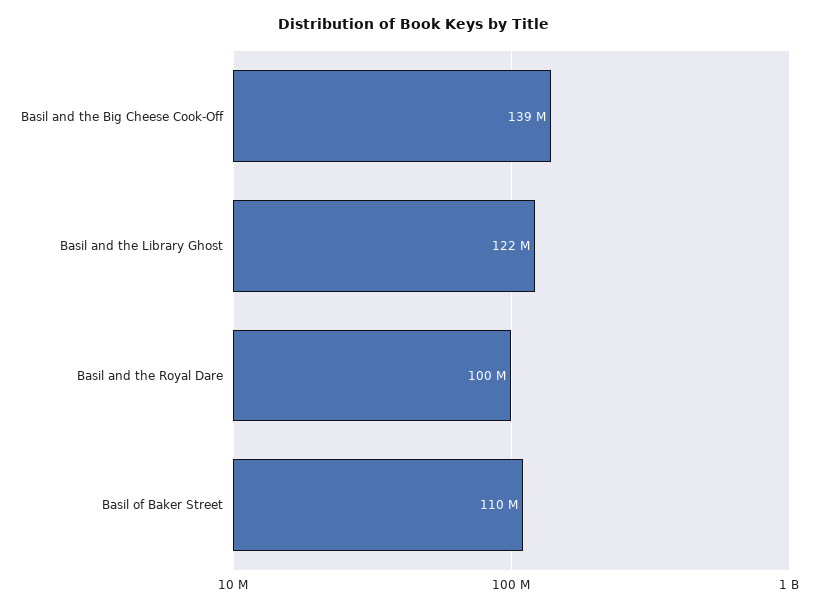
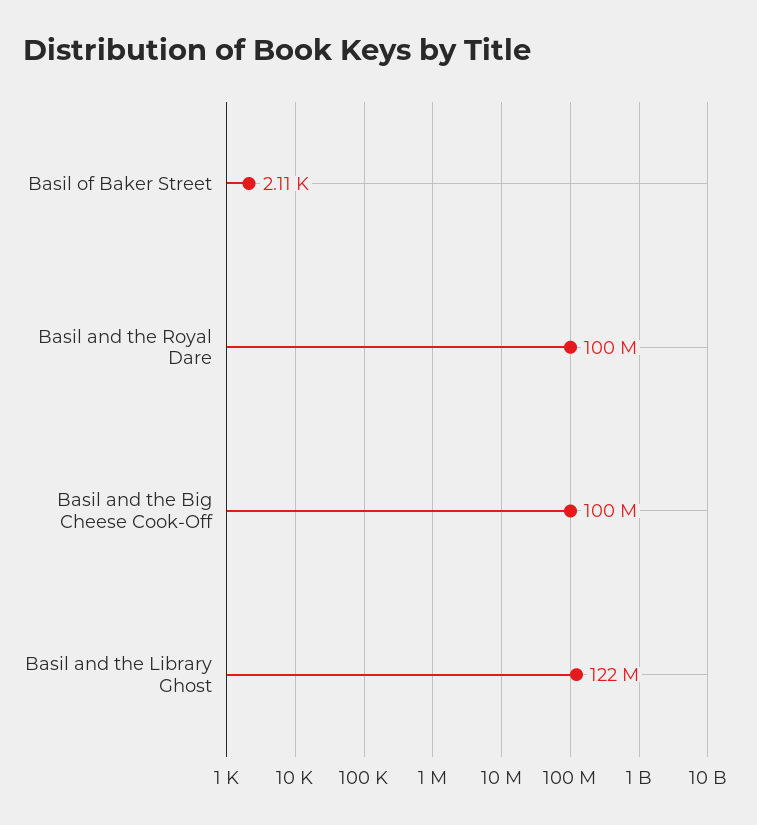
  {
-   "Basil and the Big Cheese Cook-Off": 139000000,
+   "Basil and the Big Cheese Cook-Off": 100000000,
    "Basil and the Library Ghost": 122000000,
    "Basil and the Royal Dare": 100000000,
-   "Basil of Baker Street": 110000000
+   "Basil of Baker Street": 2110
  }

